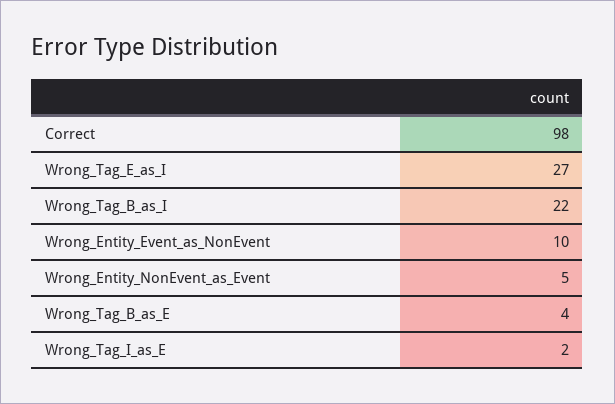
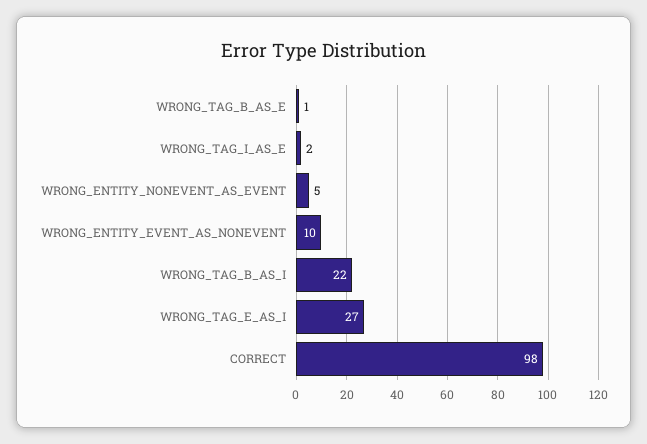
  {
    "Correct": 98,
    "Wrong_Tag_E_as_I": 27,
    "Wrong_Tag_B_as_I": 22,
    "Wrong_Entity_Event_as_NonEvent": 10,
    "Wrong_Entity_NonEvent_as_Event": 5,
-   "Wrong_Tag_B_as_E": 4,
+   "Wrong_Tag_B_as_E": 1,
    "Wrong_Tag_I_as_E": 2
  }

